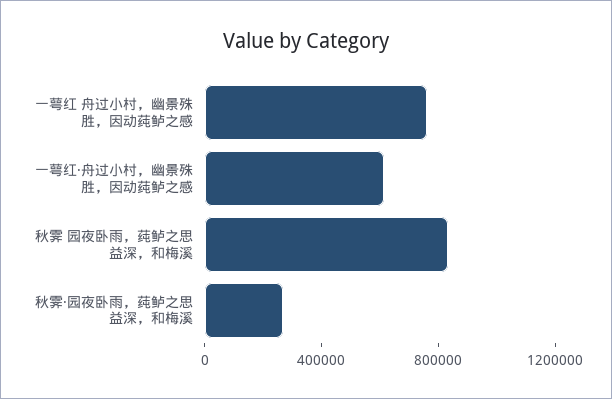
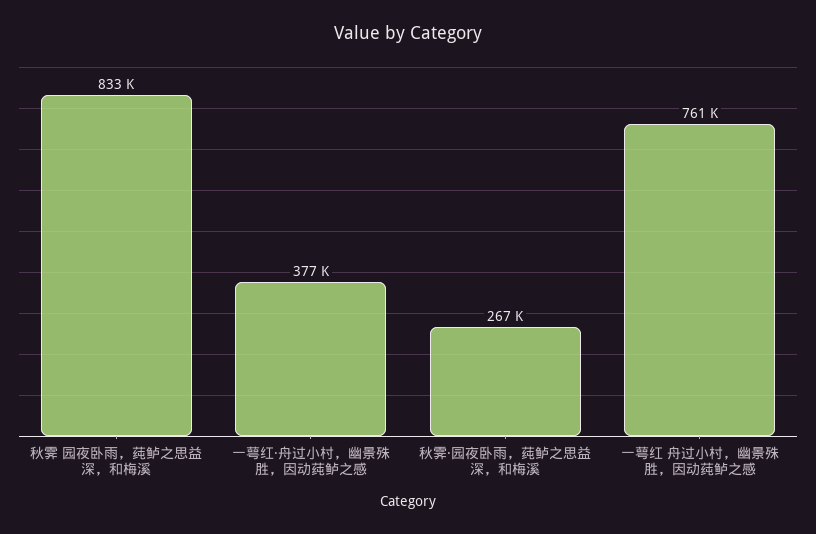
  {
    "一萼红 舟过小村，幽景殊胜，因动莼鲈之感": 761000,
-   "一萼红·舟过小村，幽景殊胜，因动莼鲈之感": 600000,
+   "一萼红·舟过小村，幽景殊胜，因动莼鲈之感": 377000,
    "秋霁 园夜卧雨，莼鲈之思益深，和梅溪": 833000,
    "秋霁·园夜卧雨，莼鲈之思益深，和梅溪": 267000
  }

